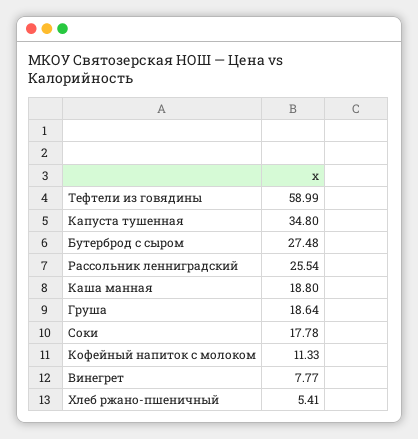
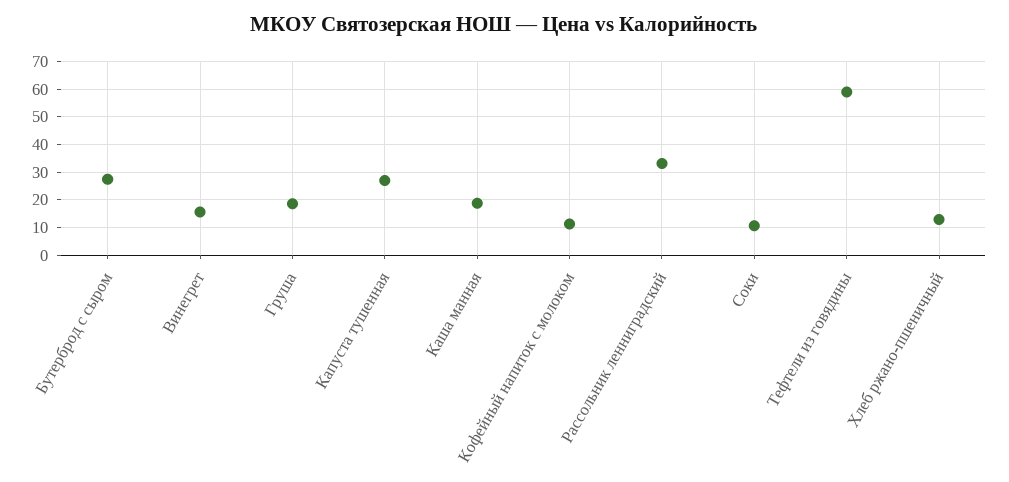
  {
    "Тефтели из говядины": 58.99,
-   "Капуста тушенная": 34.8,
+   "Капуста тушенная": 27.5,
    "Бутерброд с сыром": 27.48,
-   "Рассольник ленниградский": 25.54,
+   "Рассольник ленниградский": 32.5,
    "Каша манная": 18.8,
    "Груша": 18.64,
-   "Соки": 17.78,
+   "Соки": 10,
    "Кофейный напиток с молоком": 11.33,
-   "Винегрет": 7.77,
+   "Винегрет": 15,
-   "Хлеб ржано-пшеничный": 5.41
+   "Хлеб ржано-пшеничный": 12.5
  }

